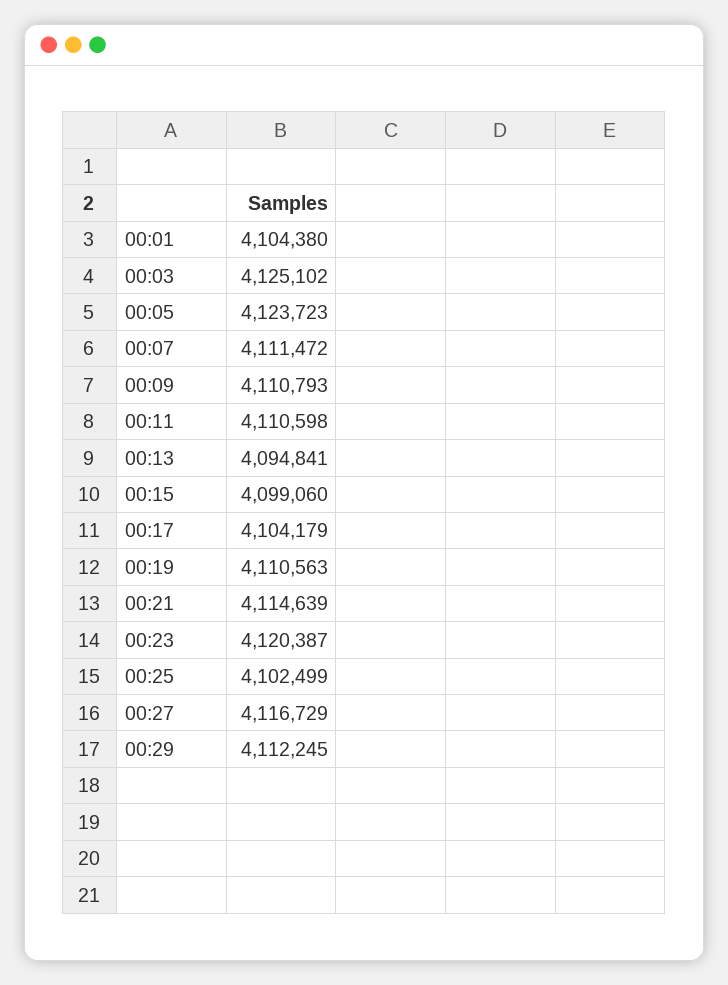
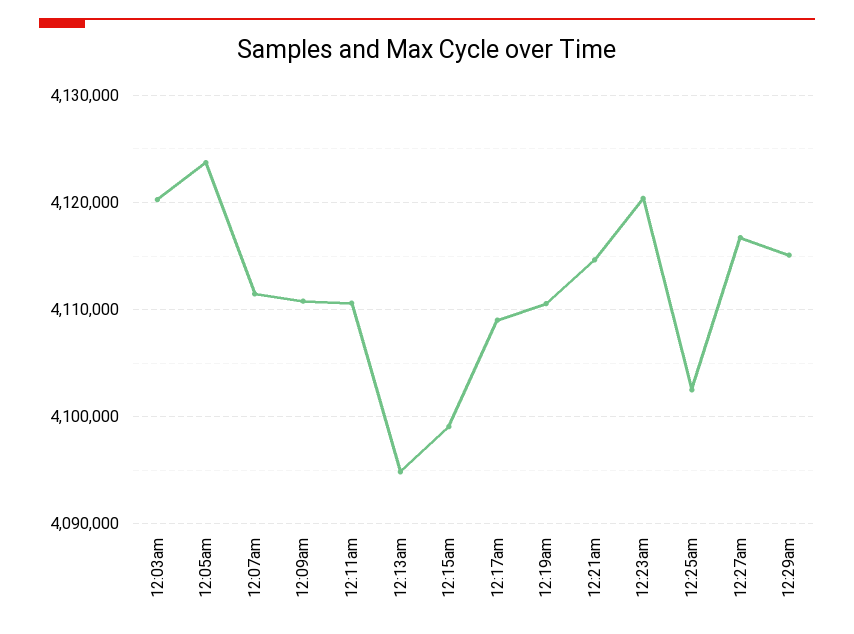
  {
-   "00:01": 4104380,
-   "00:03": 4125102,
+   "00:03": 4120000,
    "00:05": 4123723,
    "00:07": 4111472,
    "00:09": 4110793,
    "00:11": 4110598,
    "00:13": 4094841,
    "00:15": 4099060,
-   "00:17": 4104179,
+   "00:17": 4109000,
    "00:19": 4110563,
    "00:21": 4114639,
    "00:23": 4120387,
    "00:25": 4102499,
    "00:27": 4116729,
-   "00:29": 4112245
+   "00:29": 4115000
  }

